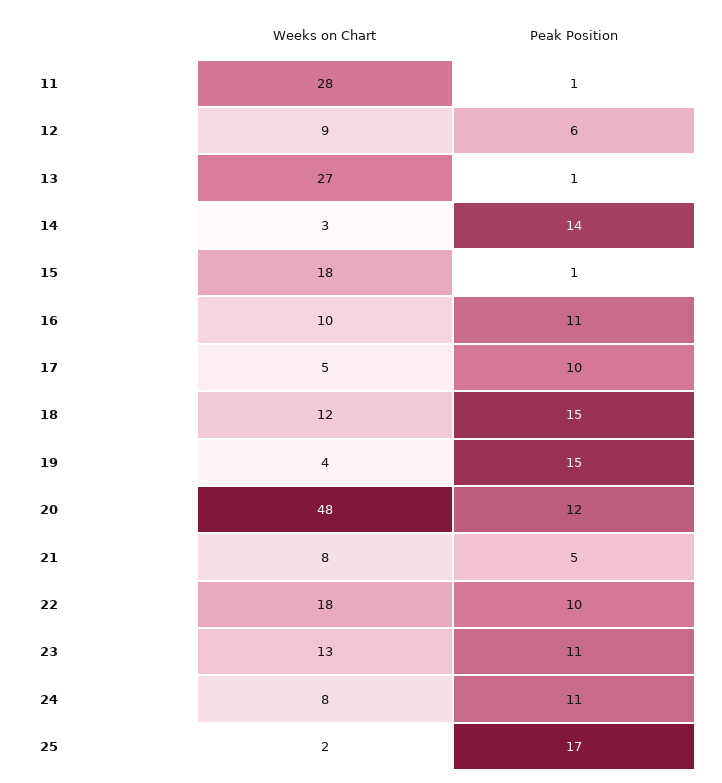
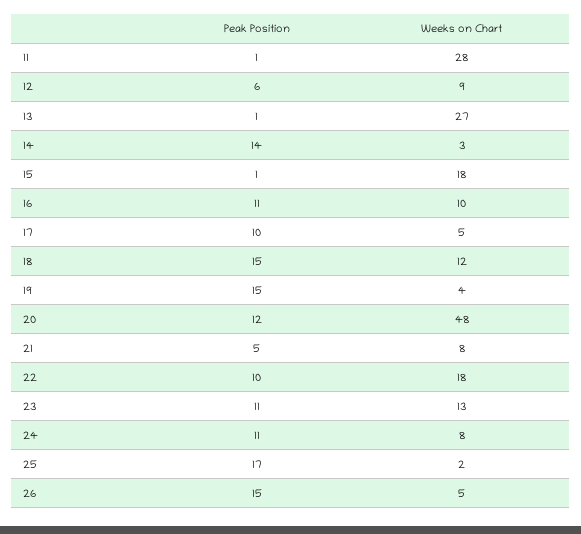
  {
    "Weeks on Chart": {
      "11": 28,
      "12": 9,
      "13": 27,
      "14": 3,
      "15": 18,
      "16": 10,
      "17": 5,
      "18": 12,
      "19": 4,
      "20": 48,
      "21": 8,
      "22": 18,
      "23": 13,
      "24": 8,
-     "25": 2
+     "25": 2,
+     "26": 5
    },
    "Peak Position": {
      "11": 1,
      "12": 6,
      "13": 1,
      "14": 14,
      "15": 1,
      "16": 11,
      "17": 10,
      "18": 15,
      "19": 15,
      "20": 12,
      "21": 5,
      "22": 10,
      "23": 11,
      "24": 11,
-     "25": 17
+     "25": 17,
+     "26": 15
    }
  }

